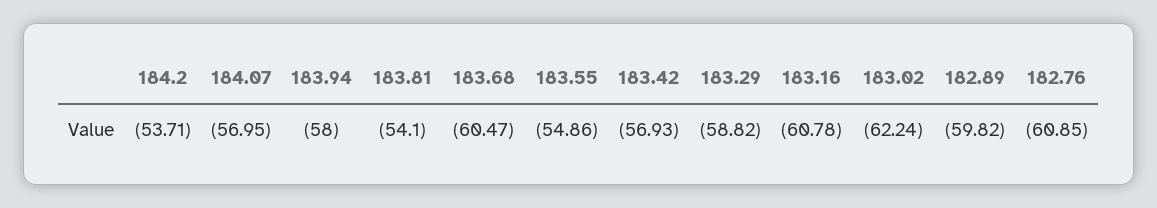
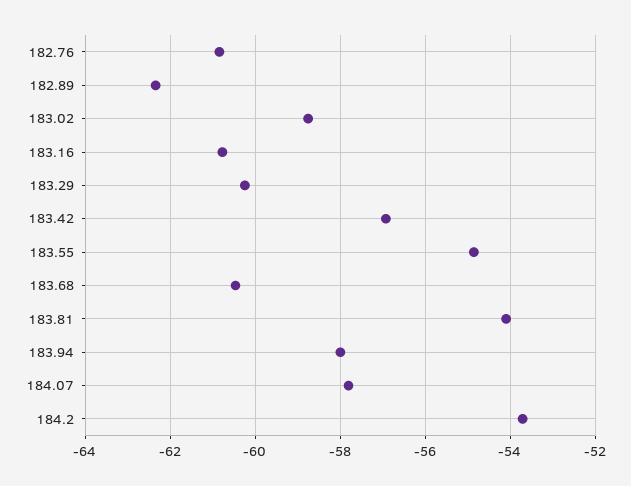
  {
    "184.2": -53.71,
-   "184.07": -56.95,
+   "184.07": -57.8,
    "183.94": -58,
    "183.81": -54.1,
    "183.68": -60.47,
    "183.55": -54.86,
    "183.42": -56.93,
-   "183.29": -58.82,
+   "183.29": -60.2,
    "183.16": -60.78,
-   "183.02": -62.24,
+   "183.02": -58.8,
-   "182.89": -59.82,
+   "182.89": -62.4,
    "182.76": -60.85
  }

